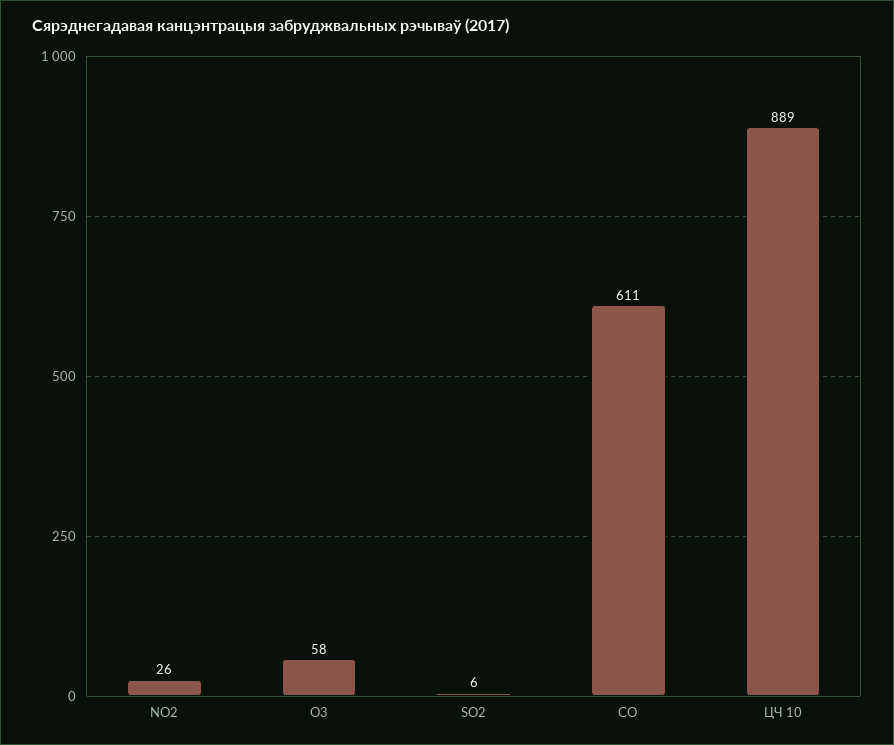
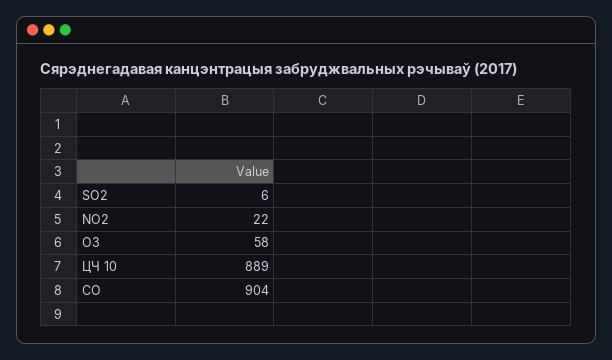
  {
-   "NO2": 26,
+   "NO2": 22,
    "O3": 58,
    "SO2": 6,
-   "СО": 611,
+   "СО": 904,
    "ЦЧ 10": 889
  }

